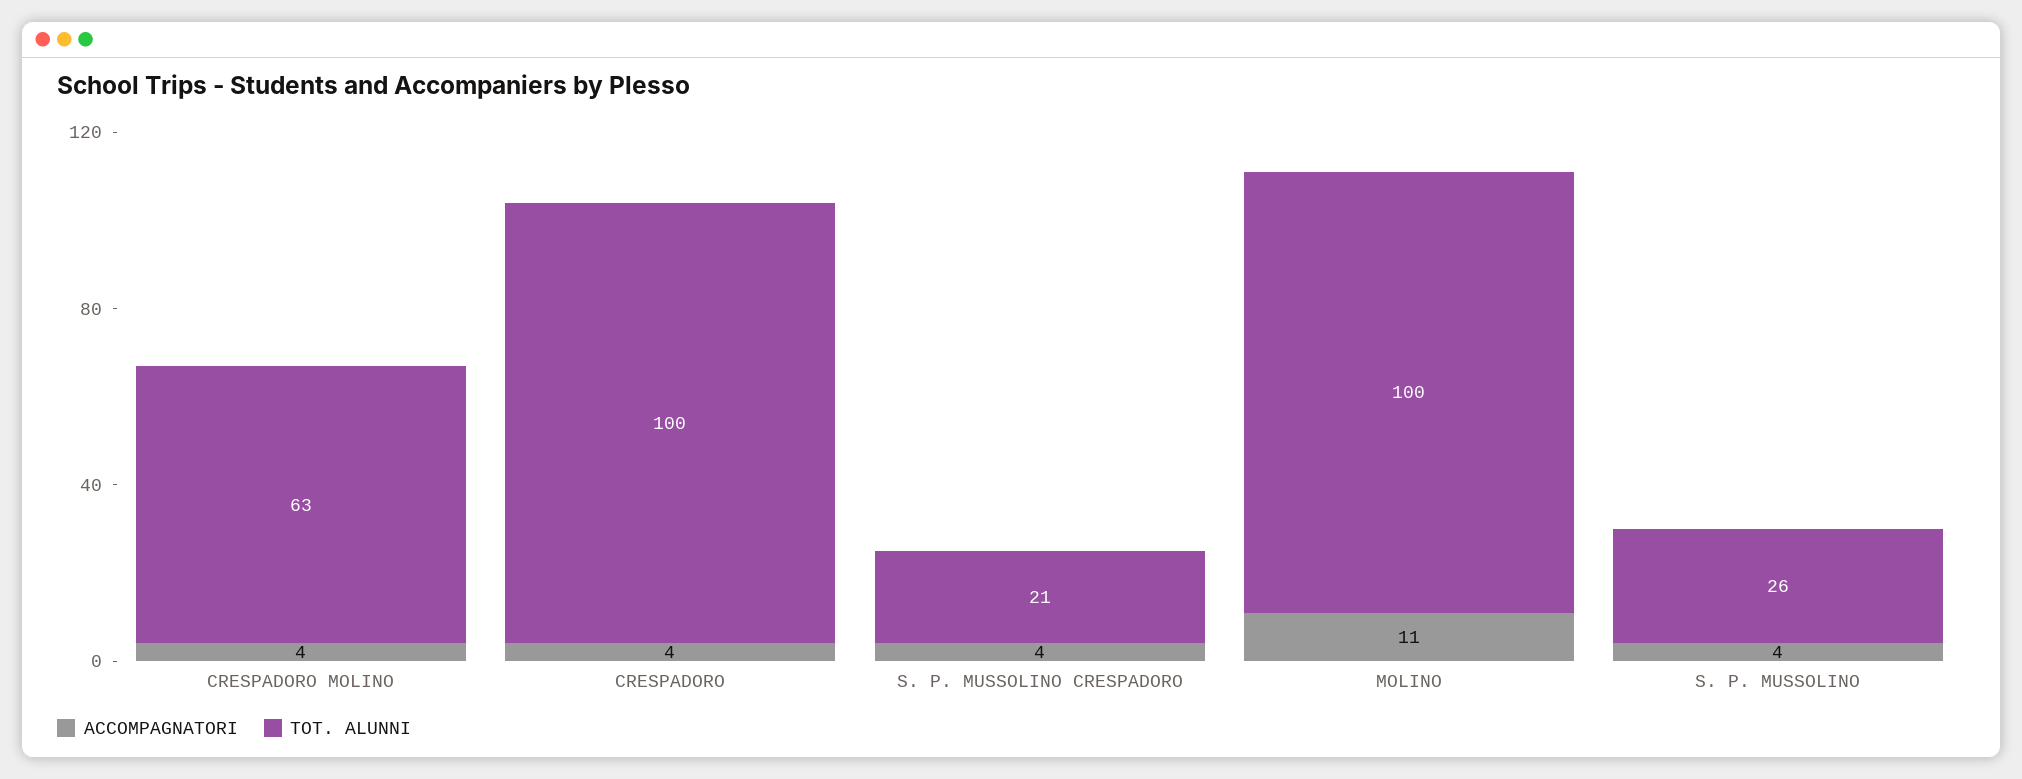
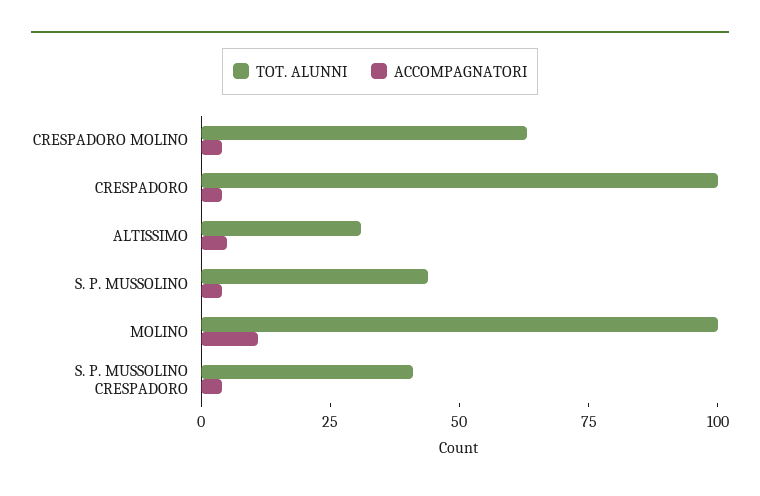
  {
    "ACCOMPAGNATORI": {
      "CRESPADORO MOLINO": 4,
      "CRESPADORO": 4,
      "S. P. MUSSOLINO CRESPADORO": 4,
      "MOLINO": 11,
-     "S. P. MUSSOLINO": 4
+     "S. P. MUSSOLINO": 4,
+     "ALTISSIMO": 5
    },
    "TOT. ALUNNI": {
      "CRESPADORO MOLINO": 63,
      "CRESPADORO": 100,
-     "S. P. MUSSOLINO CRESPADORO": 21,
+     "S. P. MUSSOLINO CRESPADORO": 40,
      "MOLINO": 100,
-     "S. P. MUSSOLINO": 26
+     "S. P. MUSSOLINO": 45,
+     "ALTISSIMO": 30
    }
  }

